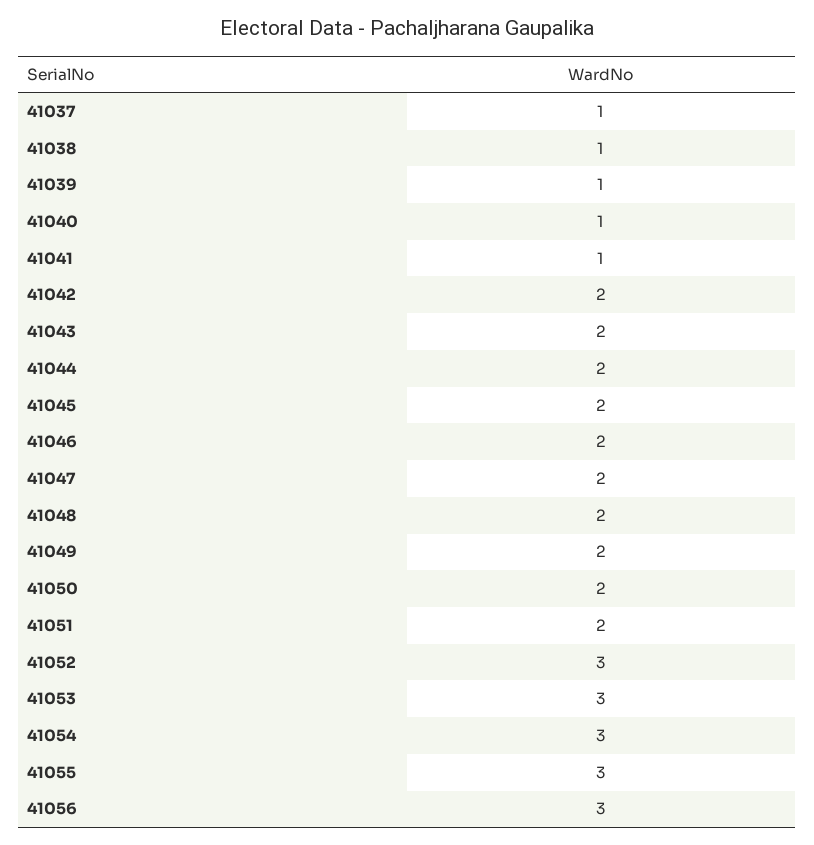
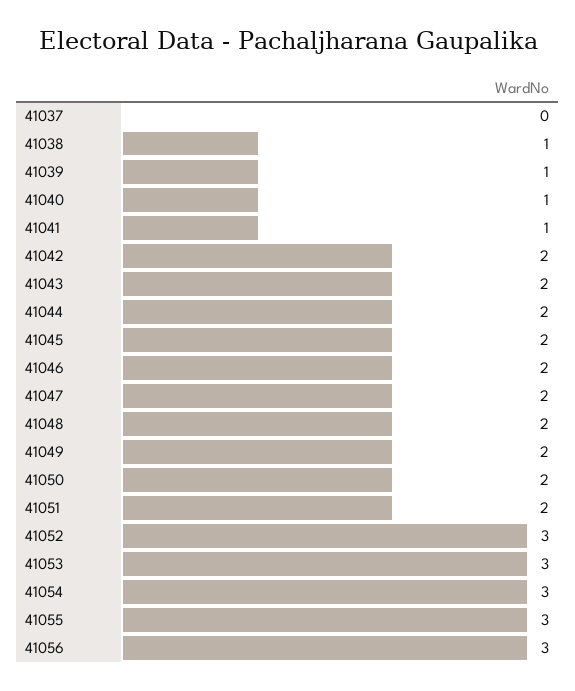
  {
-   "41037": 1,
+   "41037": 0,
    "41038": 1,
    "41039": 1,
    "41040": 1,
    "41041": 1,
    "41042": 2,
    "41043": 2,
    "41044": 2,
    "41045": 2,
    "41046": 2,
    "41047": 2,
    "41048": 2,
    "41049": 2,
    "41050": 2,
    "41051": 2,
    "41052": 3,
    "41053": 3,
    "41054": 3,
    "41055": 3,
    "41056": 3
  }

